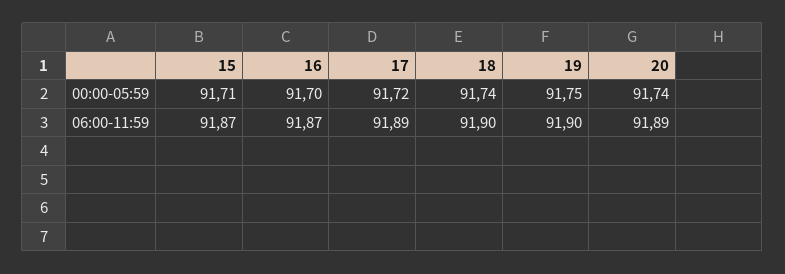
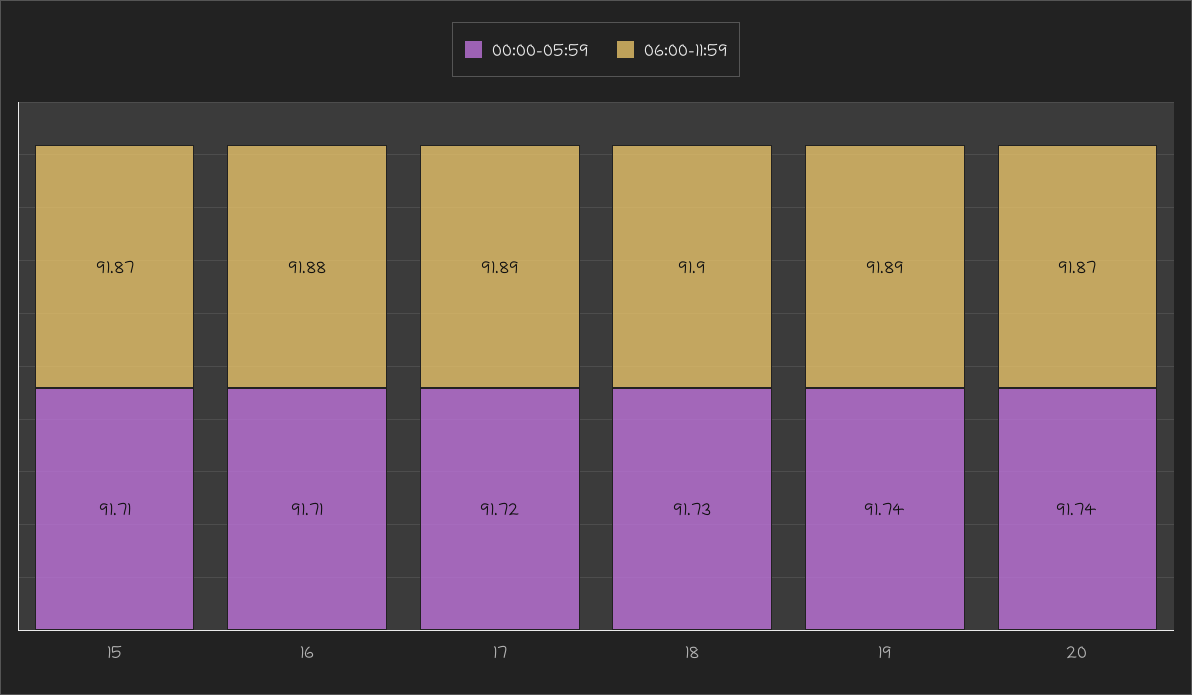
  {
    "00:00-05:59": {
      "15": 91.71,
-     "16": 91.7,
+     "16": 91.71,
      "17": 91.72,
-     "18": 91.74,
+     "18": 91.73,
-     "19": 91.75,
+     "19": 91.74,
      "20": 91.74
    },
    "06:00-11:59": {
      "15": 91.87,
-     "16": 91.87,
+     "16": 91.88,
      "17": 91.89,
      "18": 91.9,
-     "19": 91.9,
+     "19": 91.89,
-     "20": 91.89
+     "20": 91.87
    }
  }

